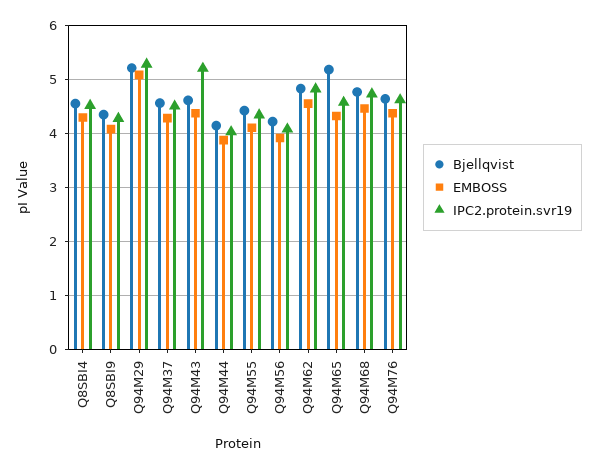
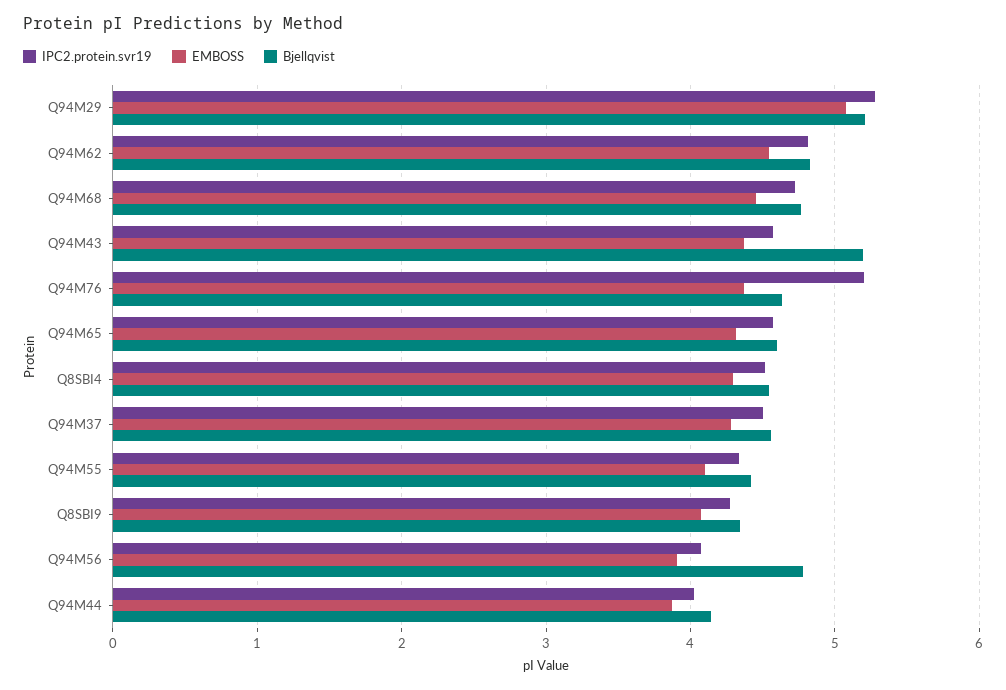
  {
    "Bjellqvist": {
      "Q8SBI4": 4.5,
      "Q8SBI9": 4.3,
      "Q94M29": 5.2,
      "Q94M37": 4.6,
-     "Q94M43": 4.6,
+     "Q94M43": 5.2,
      "Q94M44": 4.1,
      "Q94M55": 4.4,
-     "Q94M56": 4.2,
+     "Q94M56": 4.8,
      "Q94M62": 4.8,
-     "Q94M65": 5.2,
+     "Q94M65": 4.6,
      "Q94M68": 4.8,
      "Q94M76": 4.6
    },
    "EMBOSS": {
      "Q8SBI4": 4.3,
      "Q8SBI9": 4.1,
      "Q94M29": 5.1,
      "Q94M37": 4.3,
      "Q94M43": 4.4,
      "Q94M44": 3.9,
      "Q94M55": 4.1,
      "Q94M56": 3.9,
      "Q94M62": 4.5,
      "Q94M65": 4.3,
      "Q94M68": 4.5,
      "Q94M76": 4.4
    },
    "IPC2.protein.svr19": {
      "Q8SBI4": 4.5,
      "Q8SBI9": 4.3,
      "Q94M29": 5.3,
      "Q94M37": 4.5,
-     "Q94M43": 5.2,
+     "Q94M43": 4.6,
      "Q94M44": 4,
      "Q94M55": 4.3,
      "Q94M56": 4.1,
      "Q94M62": 4.8,
      "Q94M65": 4.6,
      "Q94M68": 4.7,
-     "Q94M76": 4.6
+     "Q94M76": 5.2
    }
  }

